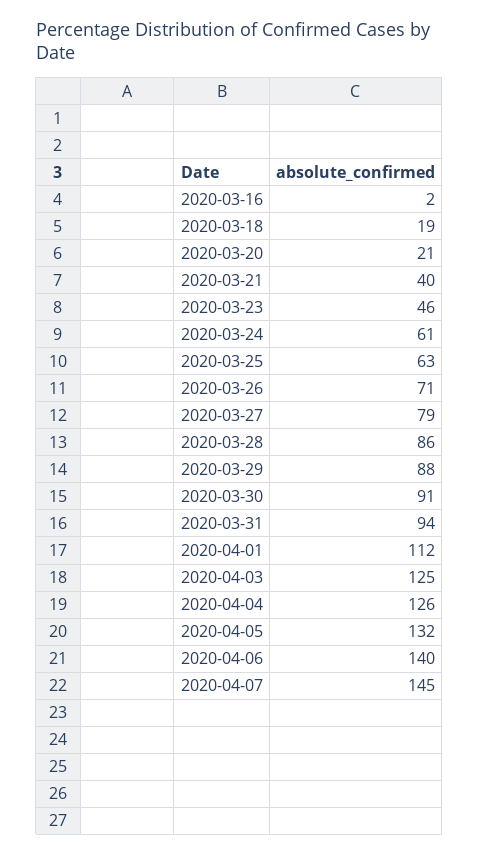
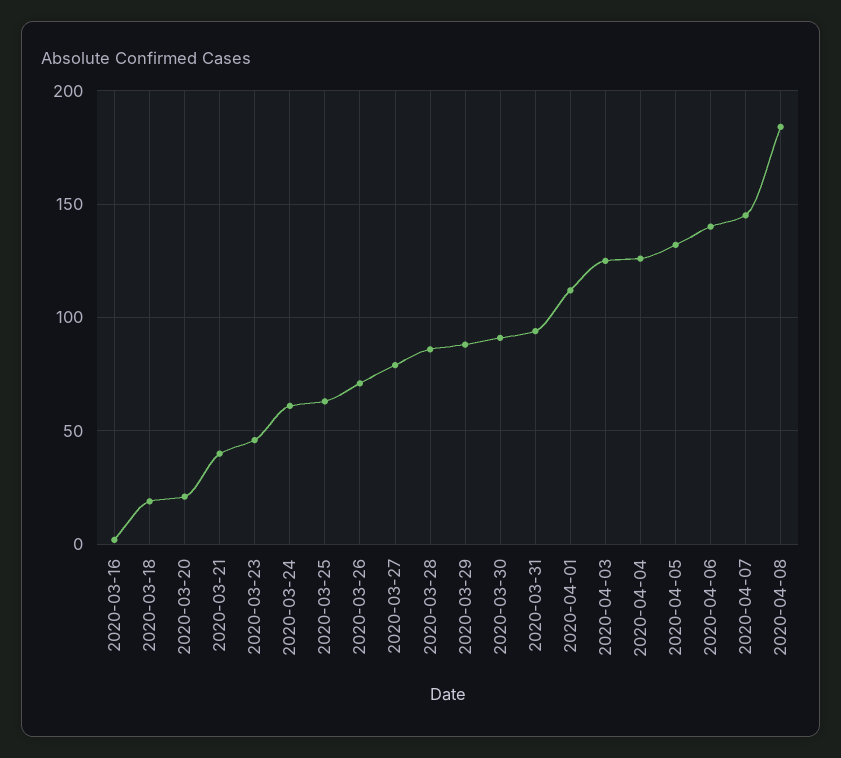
  {
    "2020-03-16": 2,
    "2020-03-18": 19,
    "2020-03-20": 21,
    "2020-03-21": 40,
    "2020-03-23": 46,
    "2020-03-24": 61,
    "2020-03-25": 63,
    "2020-03-26": 71,
    "2020-03-27": 79,
    "2020-03-28": 86,
    "2020-03-29": 88,
    "2020-03-30": 91,
    "2020-03-31": 94,
    "2020-04-01": 112,
    "2020-04-03": 125,
    "2020-04-04": 126,
    "2020-04-05": 132,
    "2020-04-06": 140,
-   "2020-04-07": 145
+   "2020-04-07": 145,
+   "2020-04-08": 185
  }

